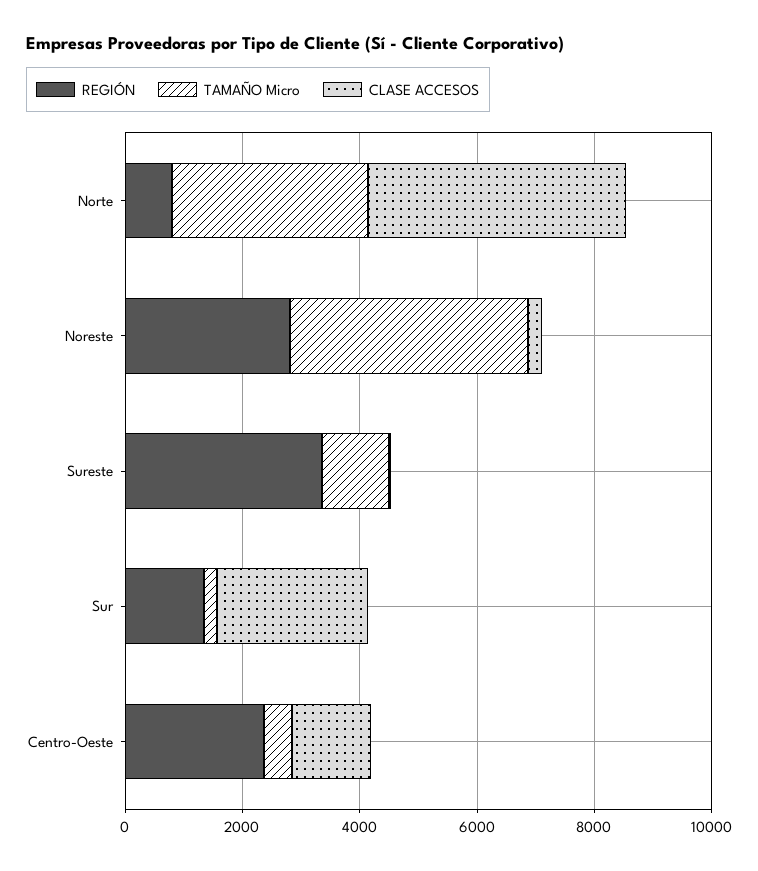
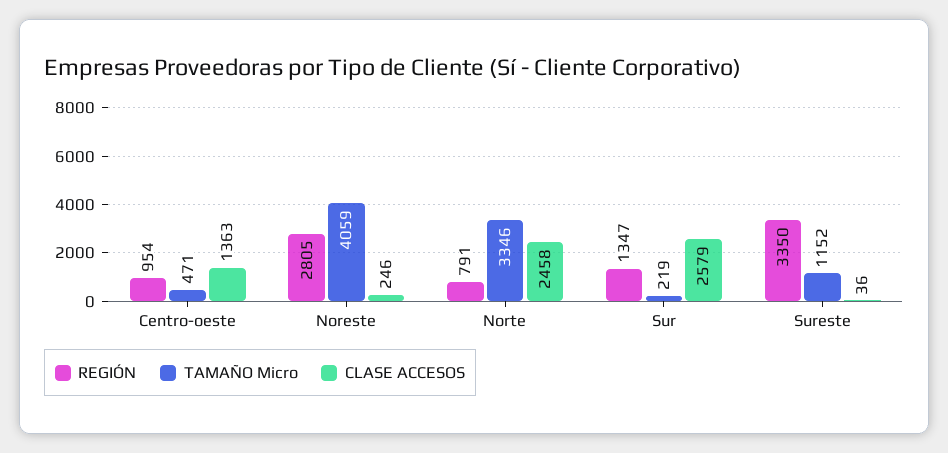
  {
    "REGIÓN": {
      "Norte": 791,
      "Noreste": 2805,
      "Sureste": 3350,
      "Sur": 1347,
-     "Centro-Oeste": 2500
+     "Centro-Oeste": 954
    },
    "TAMAÑO Micro": {
      "Norte": 3346,
      "Noreste": 4059,
      "Sureste": 1152,
      "Sur": 219,
      "Centro-Oeste": 471
    },
    "CLASE ACCESOS": {
-     "Norte": 4500,
+     "Norte": 2458,
      "Noreste": 246,
      "Sureste": 36,
      "Sur": 2579,
      "Centro-Oeste": 1363
    }
  }

